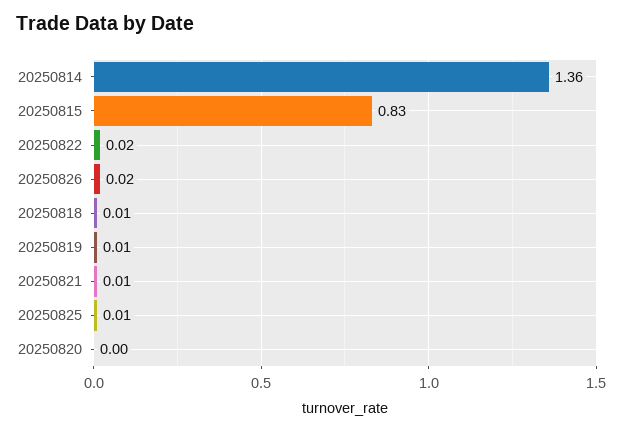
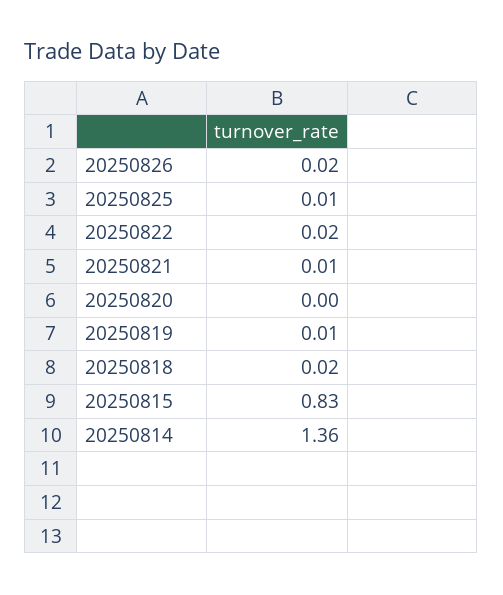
  {
    "20250814": 1.36,
    "20250815": 0.83,
    "20250822": 0.02,
    "20250826": 0.02,
-   "20250818": 0.01,
+   "20250818": 0.02,
    "20250819": 0.01,
    "20250821": 0.01,
    "20250825": 0.01,
    "20250820": 0
  }

